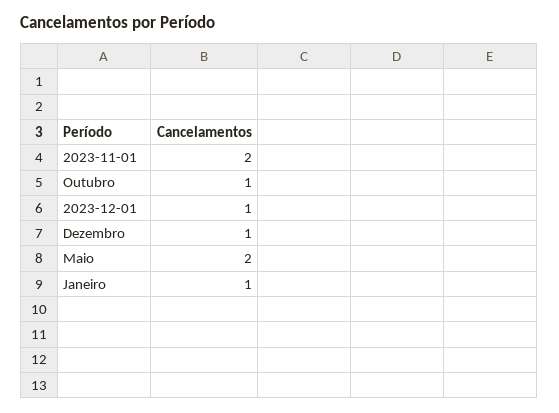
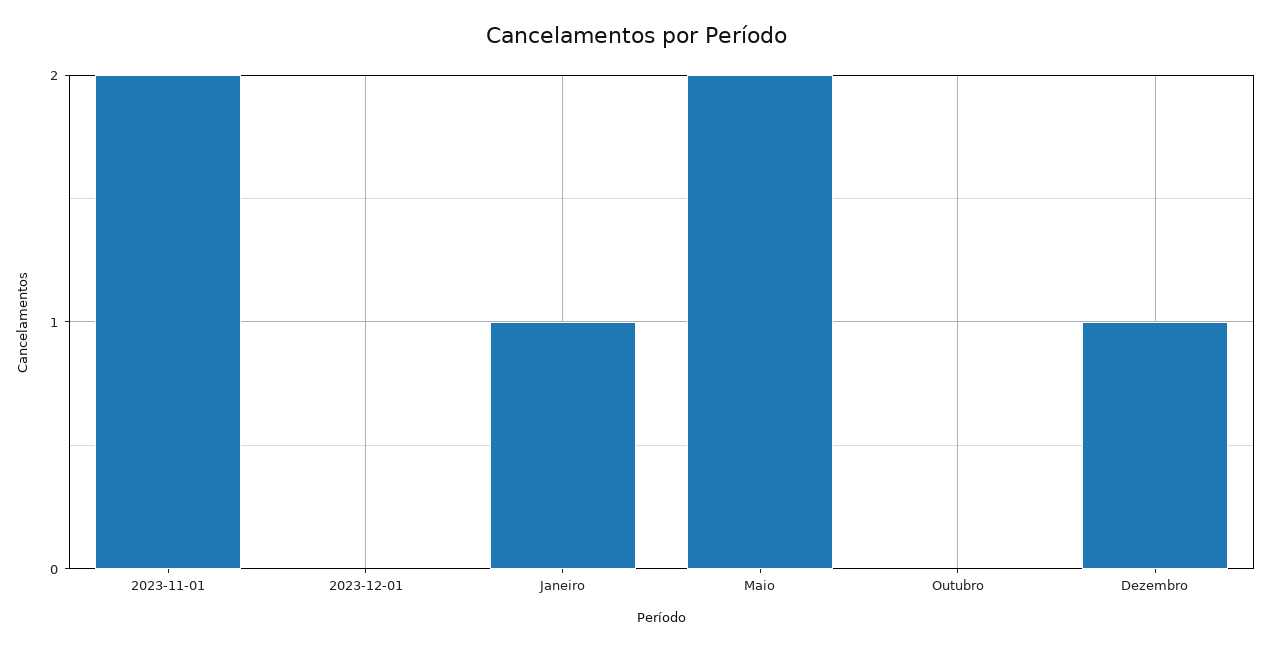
  {
    "2023-11-01": 2,
-   "Outubro": 1,
+   "Outubro": 0,
-   "2023-12-01": 1,
+   "2023-12-01": 0,
    "Dezembro": 1,
    "Maio": 2,
    "Janeiro": 1
  }

